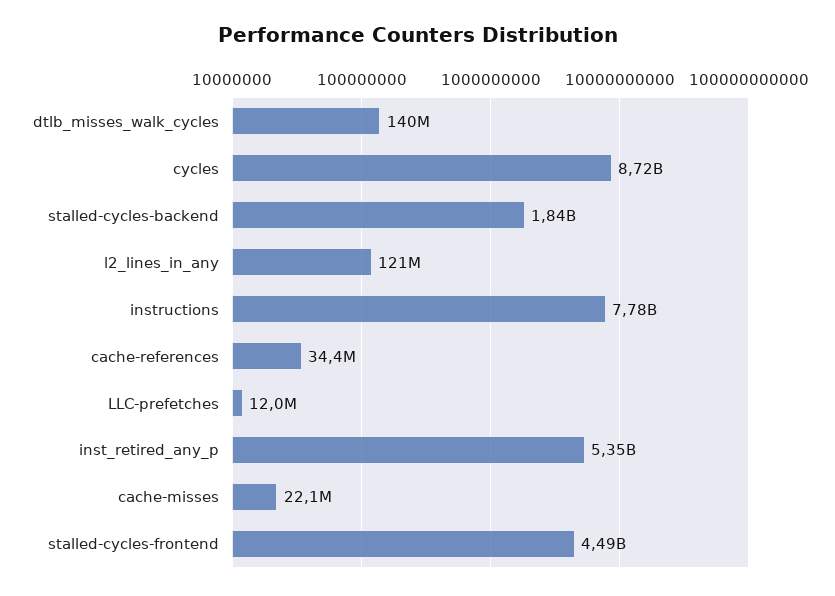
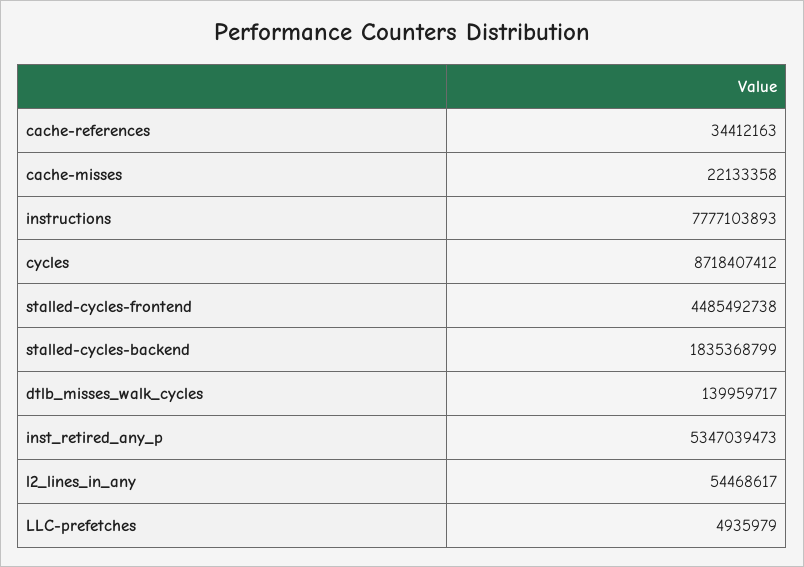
  {
    "dtlb_misses_walk_cycles": 139959717,
    "cycles": 8718407412,
    "stalled-cycles-backend": 1835368799,
-   "l2_lines_in_any": 121000000,
+   "l2_lines_in_any": 54468617,
    "instructions": 7777103893,
    "cache-references": 34412163,
-   "LLC-prefetches": 12000000,
+   "LLC-prefetches": 4935979,
    "inst_retired_any_p": 5347039473,
    "cache-misses": 22133358,
    "stalled-cycles-frontend": 4485492738
  }

